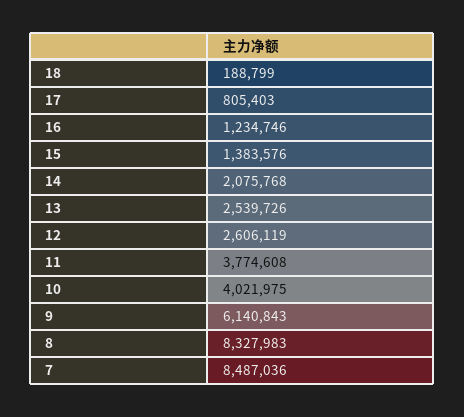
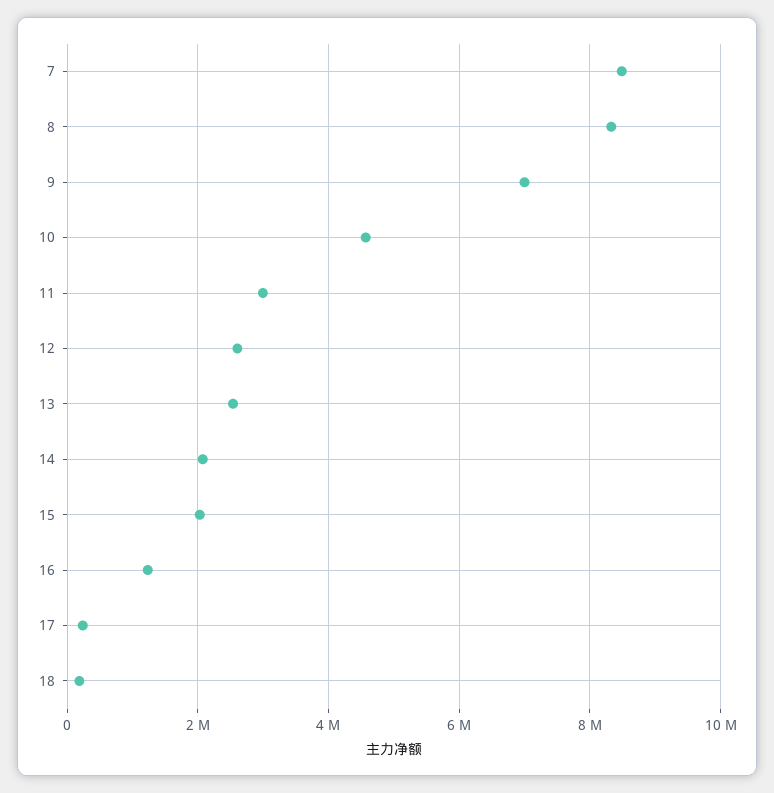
  {
    "18": 188799,
-   "17": 805403,
+   "17": 200000,
    "16": 1234746,
-   "15": 1383576,
+   "15": 2000000,
    "14": 2075768,
    "13": 2539726,
    "12": 2606119,
-   "11": 3774608,
+   "11": 3000000,
-   "10": 4021975,
+   "10": 4600000,
-   "9": 6140843,
+   "9": 7000000,
    "8": 8327983,
    "7": 8487036
  }

